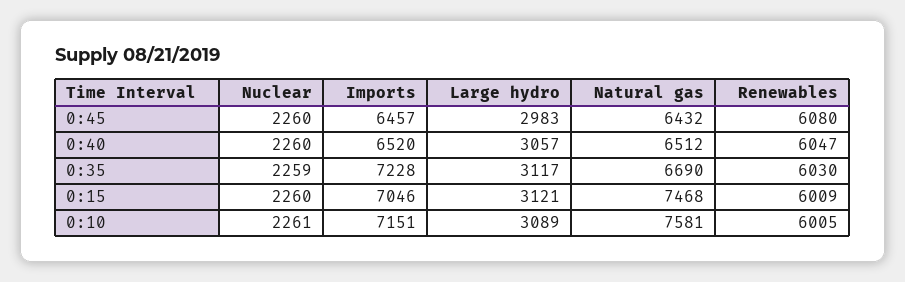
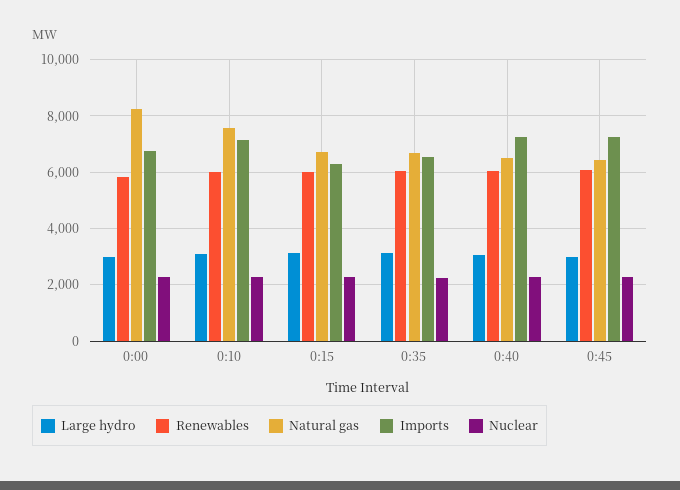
  {
    "Nuclear": {
      "0:45": 2260,
      "0:40": 2260,
      "0:35": 2259,
      "0:15": 2260,
-     "0:10": 2261
+     "0:10": 2261,
+     "0:00": 2250
    },
    "Imports": {
-     "0:45": 6457,
+     "0:45": 7250,
-     "0:40": 6520,
+     "0:40": 7250,
-     "0:35": 7228,
+     "0:35": 6500,
-     "0:15": 7046,
+     "0:15": 6250,
-     "0:10": 7151
+     "0:10": 7151,
+     "0:00": 6750
    },
    "Large hydro": {
      "0:45": 2983,
      "0:40": 3057,
      "0:35": 3117,
      "0:15": 3121,
-     "0:10": 3089
+     "0:10": 3089,
+     "0:00": 3000
    },
    "Natural gas": {
      "0:45": 6432,
      "0:40": 6512,
      "0:35": 6690,
-     "0:15": 7468,
+     "0:15": 6750,
-     "0:10": 7581
+     "0:10": 7581,
+     "0:00": 8250
    },
    "Renewables": {
      "0:45": 6080,
      "0:40": 6047,
      "0:35": 6030,
      "0:15": 6009,
-     "0:10": 6005
+     "0:10": 6005,
+     "0:00": 5750
    }
  }

